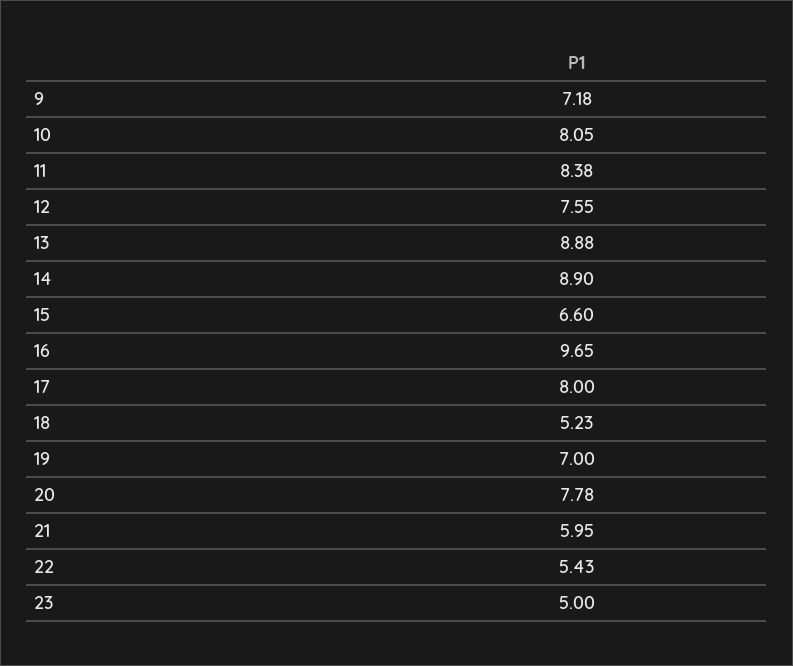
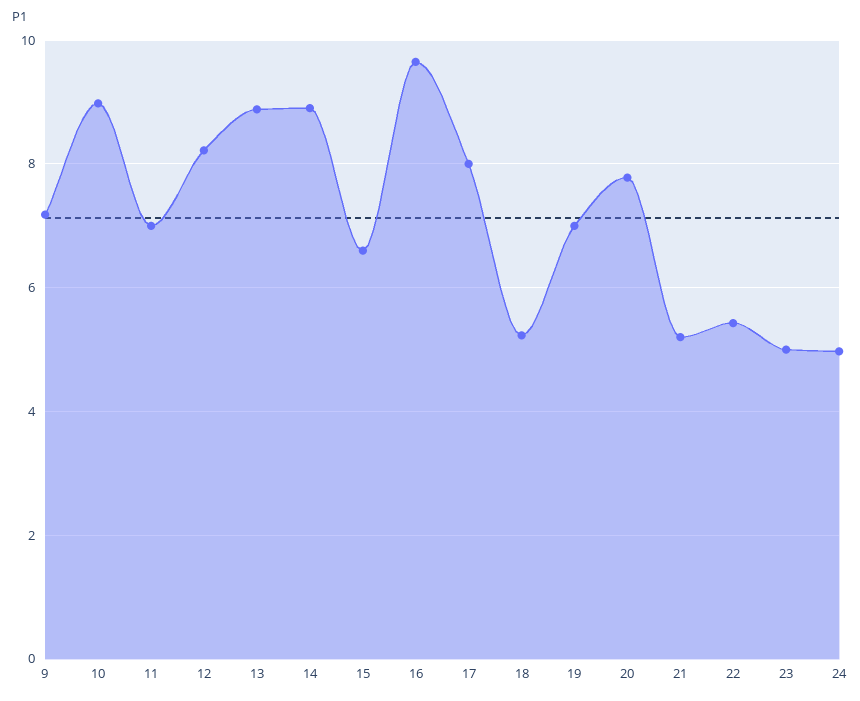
  {
    "9": 7.18,
-   "10": 8.05,
+   "10": 9,
-   "11": 8.38,
+   "11": 7,
-   "12": 7.55,
+   "12": 8.2,
    "13": 8.88,
    "14": 8.9,
    "15": 6.6,
    "16": 9.65,
    "17": 8,
    "18": 5.23,
    "19": 7,
    "20": 7.78,
-   "21": 5.95,
+   "21": 5.2,
    "22": 5.43,
-   "23": 5
+   "23": 5,
+   "24": 5
  }

